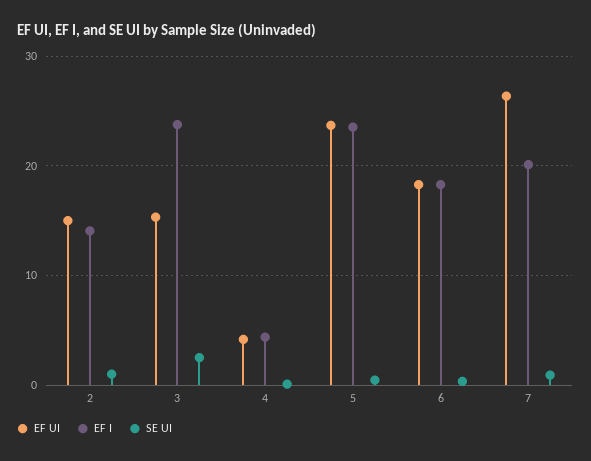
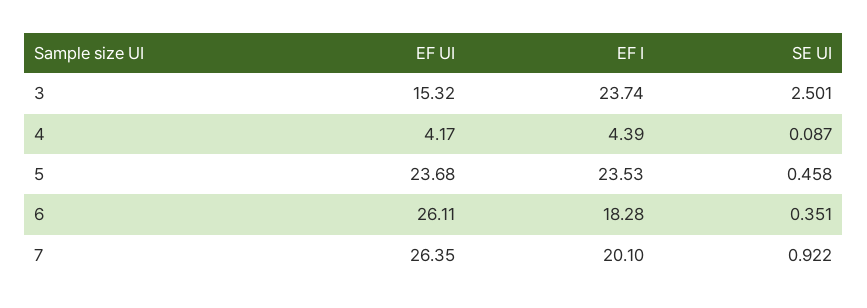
  {
    "EF UI": {
-     "2": 15,
      "3": 15.32,
      "4": 4.17,
      "5": 23.68,
-     "6": 18,
+     "6": 26.11,
      "7": 26.35
    },
    "EF I": {
-     "2": 14,
      "3": 23.74,
      "4": 4.39,
      "5": 23.53,
      "6": 18.28,
      "7": 20.1
    },
    "SE UI": {
-     "2": 1,
      "3": 2.501,
      "4": 0.087,
      "5": 0.458,
      "6": 0.351,
      "7": 0.922
    }
  }

